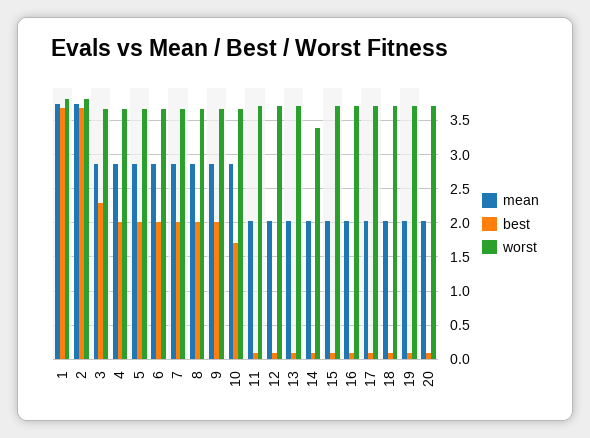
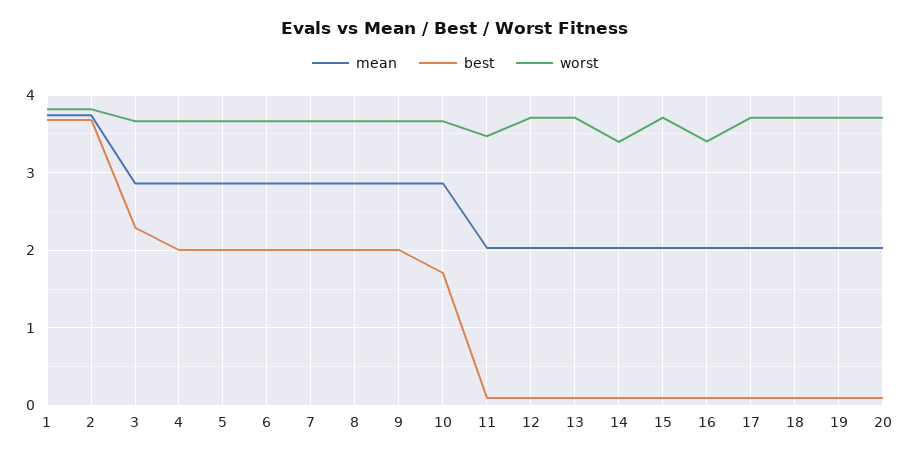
  {
    "mean": {
      "1": 3.7,
      "2": 3.7,
      "3": 2.9,
      "4": 2.9,
      "5": 2.9,
      "6": 2.9,
      "7": 2.9,
      "8": 2.9,
      "9": 2.9,
      "10": 2.9,
      "11": 2,
      "12": 2,
      "13": 2,
      "14": 2,
      "15": 2,
      "16": 2,
      "17": 2,
      "18": 2,
      "19": 2,
      "20": 2
    },
    "best": {
      "1": 3.7,
      "2": 3.7,
      "3": 2.3,
      "4": 2,
      "5": 2,
      "6": 2,
      "7": 2,
      "8": 2,
      "9": 2,
      "10": 1.7,
      "11": 0.1,
      "12": 0.1,
      "13": 0.1,
      "14": 0.1,
      "15": 0.1,
      "16": 0.1,
      "17": 0.1,
      "18": 0.1,
      "19": 0.1,
      "20": 0.1
    },
    "worst": {
      "1": 3.8,
      "2": 3.8,
      "3": 3.7,
      "4": 3.7,
      "5": 3.7,
      "6": 3.7,
      "7": 3.7,
      "8": 3.7,
      "9": 3.7,
      "10": 3.7,
-     "11": 3.7,
+     "11": 3.5,
      "12": 3.7,
      "13": 3.7,
      "14": 3.4,
      "15": 3.7,
-     "16": 3.7,
+     "16": 3.4,
      "17": 3.7,
      "18": 3.7,
      "19": 3.7,
      "20": 3.7
    }
  }

